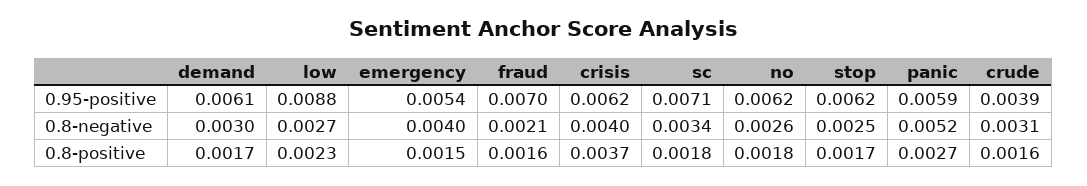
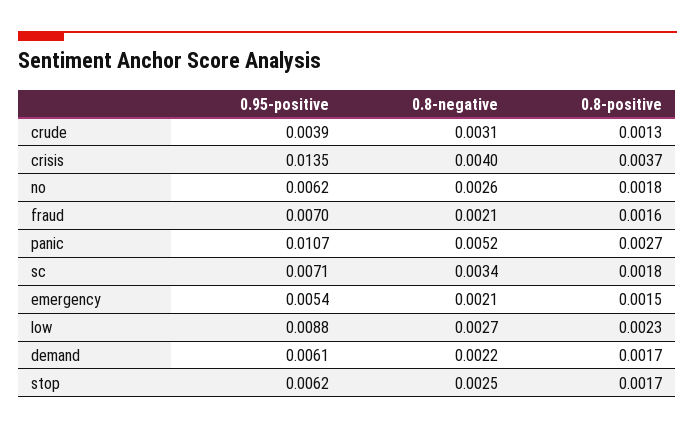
  {
    "demand": {
      "0.95-positive": 0.0061,
-     "0.8-negative": 0.003,
+     "0.8-negative": 0.0022,
      "0.8-positive": 0.0017
    },
    "low": {
      "0.95-positive": 0.0088,
      "0.8-negative": 0.0027,
      "0.8-positive": 0.0023
    },
    "emergency": {
      "0.95-positive": 0.0054,
-     "0.8-negative": 0.004,
+     "0.8-negative": 0.0021,
      "0.8-positive": 0.0015
    },
    "fraud": {
      "0.95-positive": 0.007,
      "0.8-negative": 0.0021,
      "0.8-positive": 0.0016
    },
    "crisis": {
-     "0.95-positive": 0.0062,
+     "0.95-positive": 0.0135,
      "0.8-negative": 0.004,
      "0.8-positive": 0.0037
    },
    "sc": {
      "0.95-positive": 0.0071,
      "0.8-negative": 0.0034,
      "0.8-positive": 0.0018
    },
    "no": {
      "0.95-positive": 0.0062,
      "0.8-negative": 0.0026,
      "0.8-positive": 0.0018
    },
    "stop": {
      "0.95-positive": 0.0062,
      "0.8-negative": 0.0025,
      "0.8-positive": 0.0017
    },
    "panic": {
-     "0.95-positive": 0.0059,
+     "0.95-positive": 0.0107,
      "0.8-negative": 0.0052,
      "0.8-positive": 0.0027
    },
    "crude": {
      "0.95-positive": 0.0039,
      "0.8-negative": 0.0031,
-     "0.8-positive": 0.0016
+     "0.8-positive": 0.0013
    }
  }

